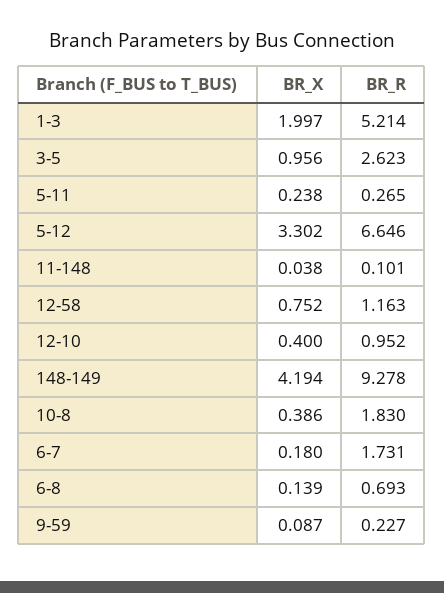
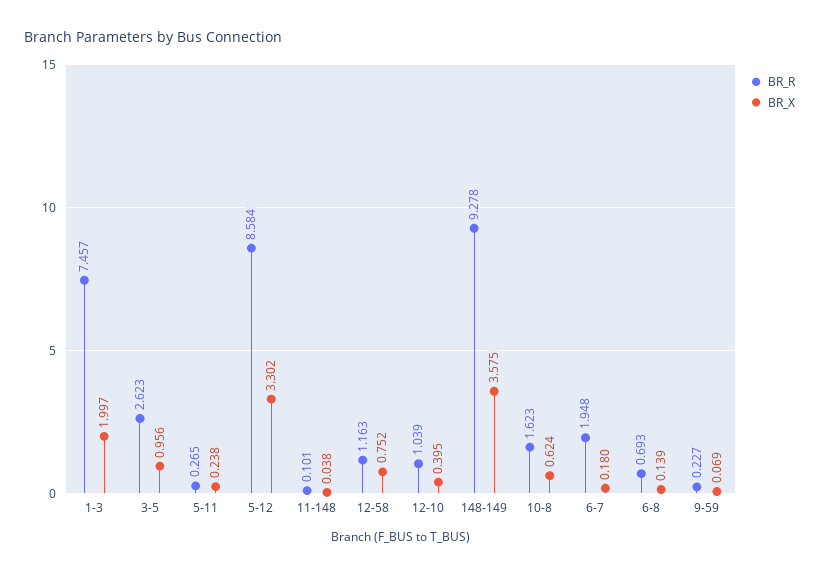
  {
    "BR_X": {
      "1-3": 1.997,
      "3-5": 0.956,
      "5-11": 0.238,
      "5-12": 3.302,
      "11-148": 0.038,
      "12-58": 0.752,
-     "12-10": 0.4,
+     "12-10": 0.395,
-     "148-149": 4.194,
+     "148-149": 3.575,
-     "10-8": 0.386,
+     "10-8": 0.624,
      "6-7": 0.18,
      "6-8": 0.139,
-     "9-59": 0.087
+     "9-59": 0.069
    },
    "BR_R": {
-     "1-3": 5.214,
+     "1-3": 7.457,
      "3-5": 2.623,
      "5-11": 0.265,
-     "5-12": 6.646,
+     "5-12": 8.584,
      "11-148": 0.101,
      "12-58": 1.163,
-     "12-10": 0.952,
+     "12-10": 1.039,
      "148-149": 9.278,
-     "10-8": 1.83,
+     "10-8": 1.623,
-     "6-7": 1.731,
+     "6-7": 1.948,
      "6-8": 0.693,
      "9-59": 0.227
    }
  }

